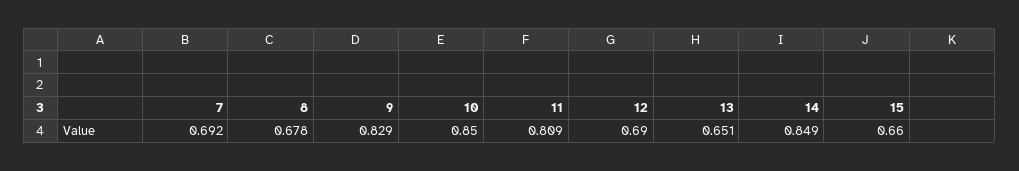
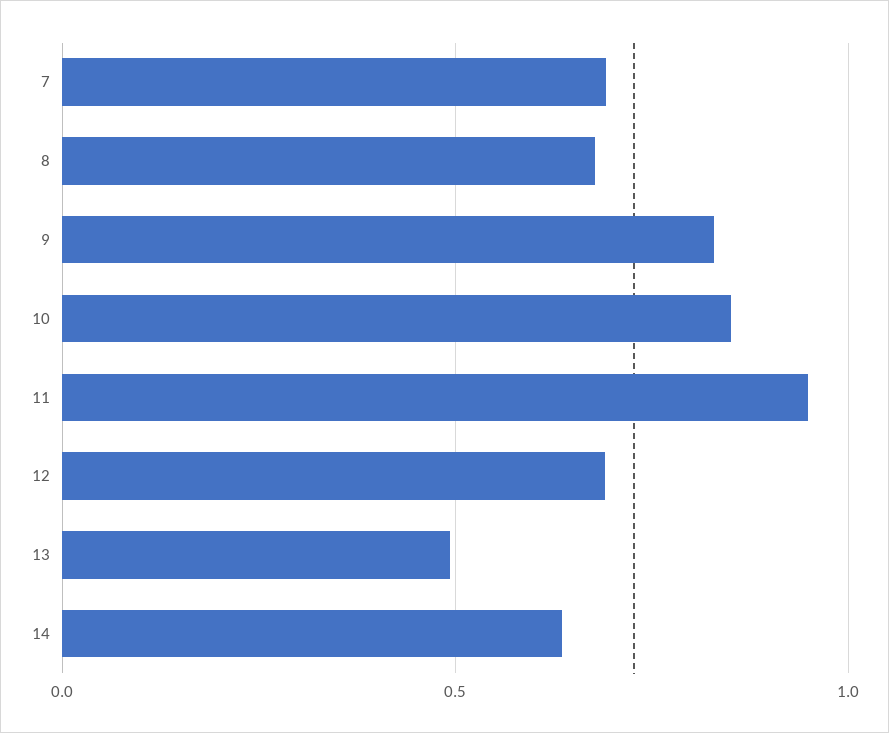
  {
    "7": 0.692,
    "8": 0.678,
    "9": 0.829,
    "10": 0.85,
-   "11": 0.809,
+   "11": 0.95,
    "12": 0.69,
-   "13": 0.651,
+   "13": 0.5,
-   "14": 0.849,
+   "14": 0.65
-   "15": 0.66
  }

